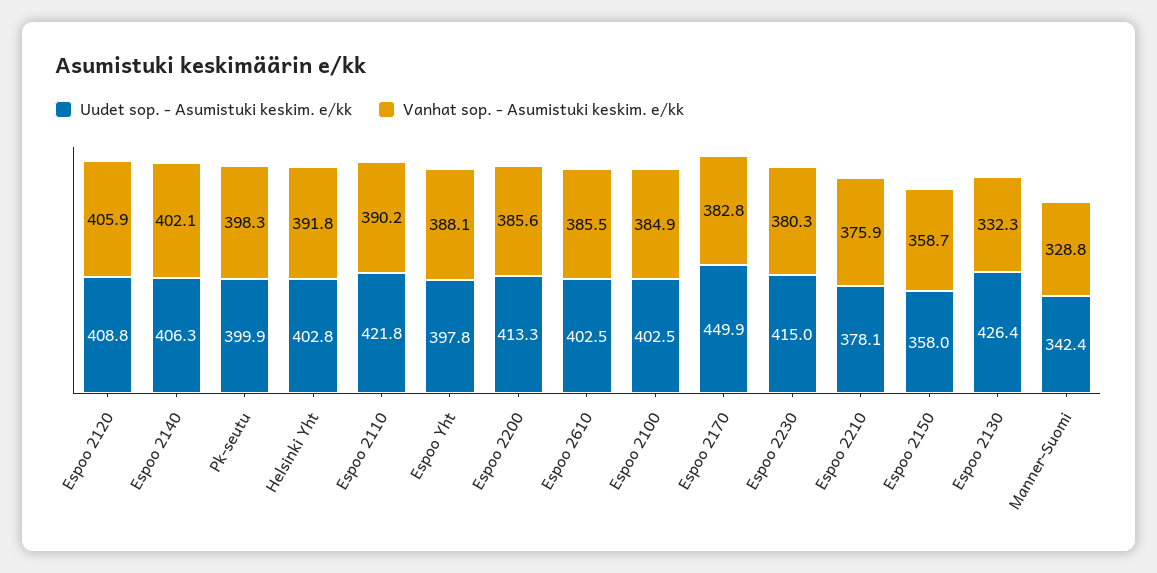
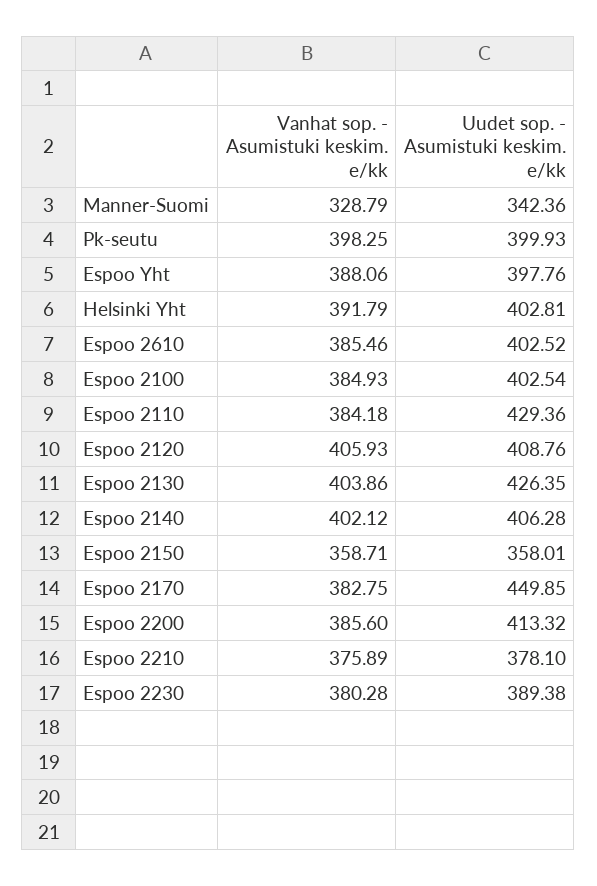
  {
    "Uudet sop. - Asumistuki keskim. e/kk": {
      "Espoo 2120": 408.76,
      "Espoo 2140": 406.28,
      "Pk-seutu": 399.93,
      "Helsinki Yht": 402.81,
-     "Espoo 2110": 421.8,
+     "Espoo 2110": 429.36,
      "Espoo Yht": 397.76,
      "Espoo 2200": 413.32,
      "Espoo 2610": 402.52,
      "Espoo 2100": 402.54,
      "Espoo 2170": 449.85,
-     "Espoo 2230": 415,
+     "Espoo 2230": 389.38,
      "Espoo 2210": 378.1,
      "Espoo 2150": 358.01,
      "Espoo 2130": 426.35,
      "Manner-Suomi": 342.36
    },
    "Vanhat sop. - Asumistuki keskim. e/kk": {
      "Espoo 2120": 405.93,
      "Espoo 2140": 402.12,
      "Pk-seutu": 398.25,
      "Helsinki Yht": 391.79,
-     "Espoo 2110": 390.2,
+     "Espoo 2110": 384.18,
      "Espoo Yht": 388.06,
      "Espoo 2200": 385.6,
      "Espoo 2610": 385.46,
      "Espoo 2100": 384.93,
      "Espoo 2170": 382.75,
      "Espoo 2230": 380.28,
      "Espoo 2210": 375.89,
      "Espoo 2150": 358.71,
-     "Espoo 2130": 332.3,
+     "Espoo 2130": 403.86,
      "Manner-Suomi": 328.79
    }
  }

